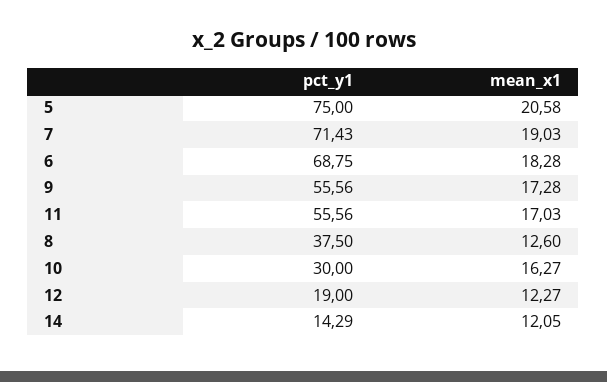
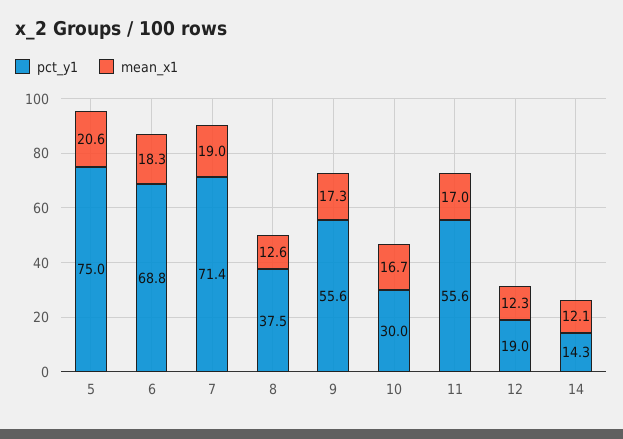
  {
    "pct_y1": {
      "5": 75,
      "7": 71.43,
      "6": 68.75,
      "9": 55.56,
      "11": 55.56,
      "8": 37.5,
      "10": 30,
      "12": 19,
      "14": 14.29
    },
    "mean_x1": {
      "5": 20.58,
      "7": 19.03,
      "6": 18.28,
      "9": 17.28,
      "11": 17.03,
      "8": 12.6,
-     "10": 16.27,
+     "10": 16.7,
      "12": 12.27,
      "14": 12.05
    }
  }

